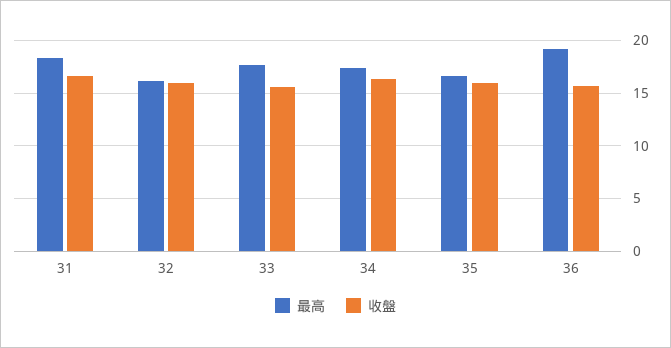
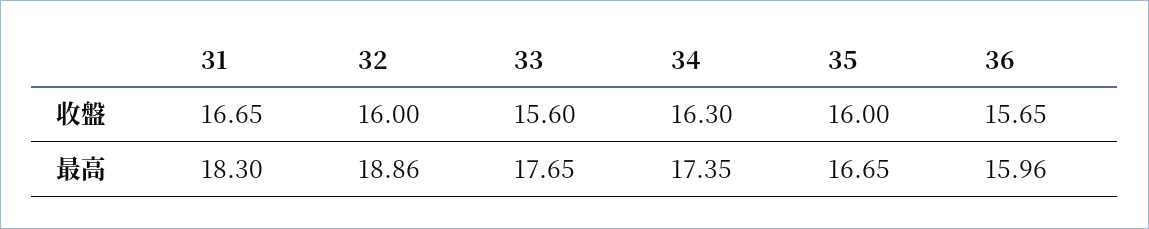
  {
    "最高": {
      "31": 18.3,
-     "32": 16,
+     "32": 18.86,
      "33": 17.65,
      "34": 17.35,
      "35": 16.65,
-     "36": 19
+     "36": 15.96
    },
    "收盤": {
      "31": 16.65,
      "32": 16,
      "33": 15.6,
      "34": 16.3,
      "35": 16,
      "36": 15.65
    }
  }

